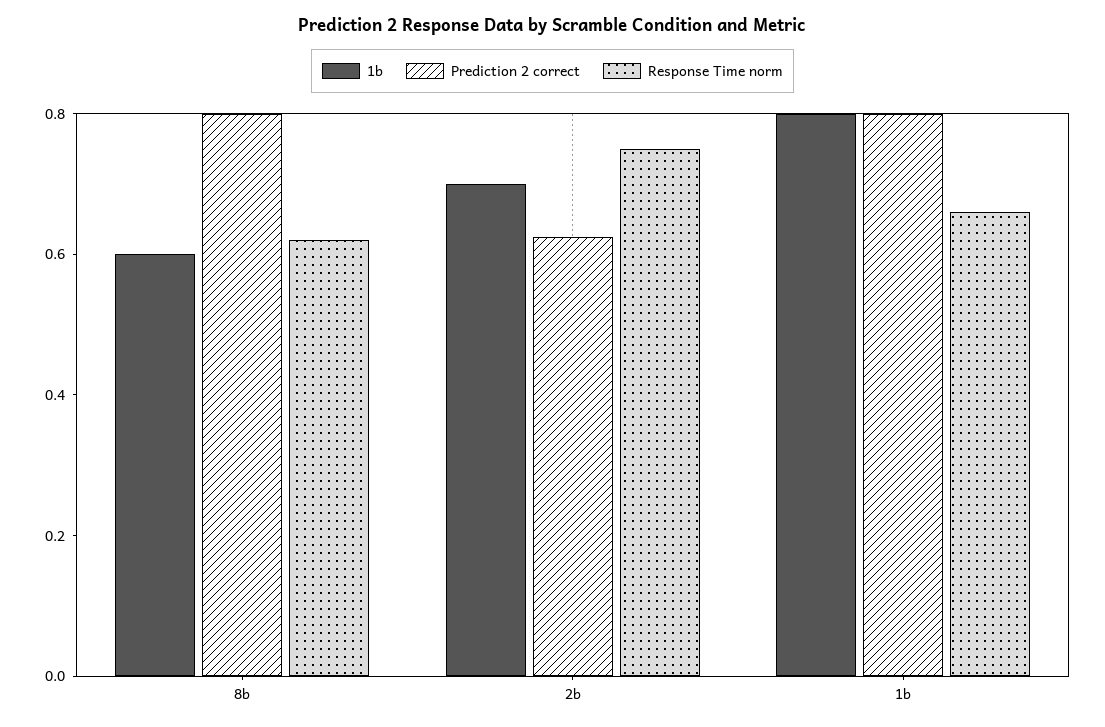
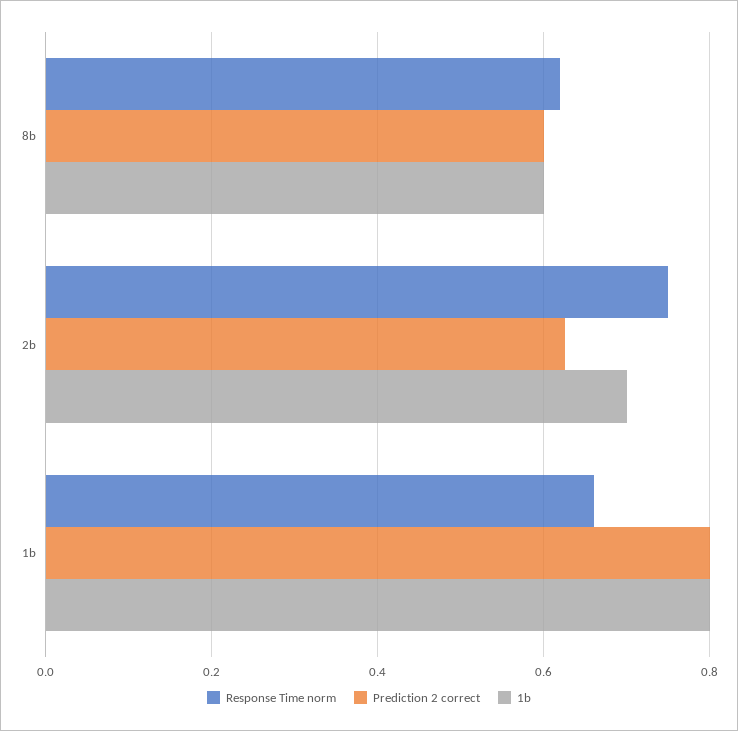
  {
    "1b": {
      "8b": 0.6,
      "2b": 0.7,
      "1b": 0.8
    },
    "Prediction 2 correct": {
-     "8b": 0.8,
+     "8b": 0.6,
      "2b": 0.62,
      "1b": 0.8
    },
    "Response Time norm": {
      "8b": 0.62,
      "2b": 0.76,
      "1b": 0.66
    }
  }

